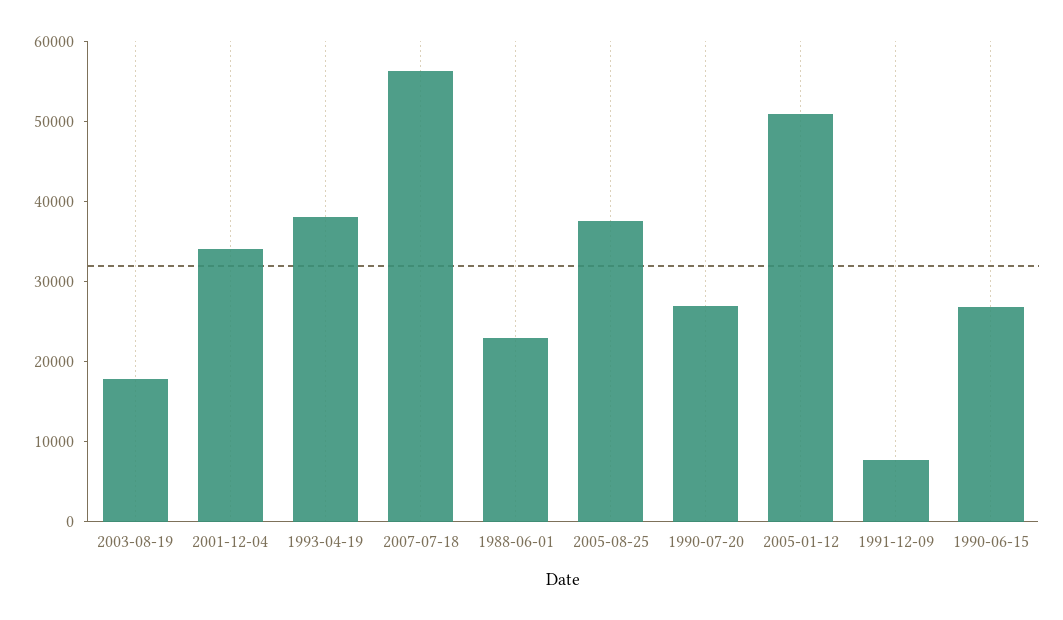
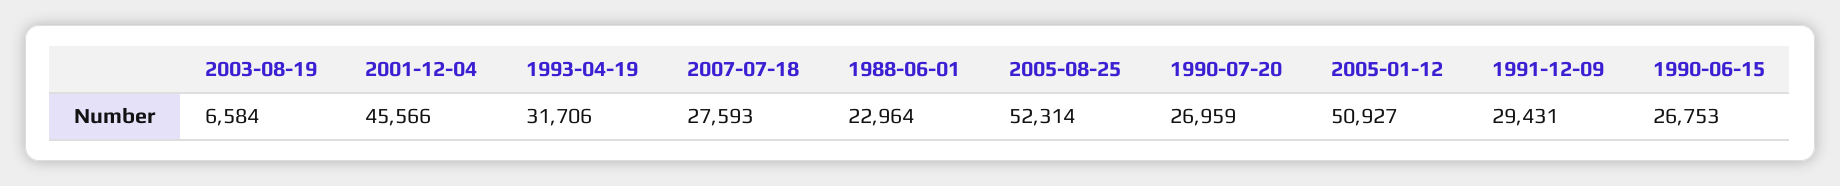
  {
-   "2003-08-19": 18000,
+   "2003-08-19": 6584,
-   "2001-12-04": 34000,
+   "2001-12-04": 45566,
-   "1993-04-19": 38000,
+   "1993-04-19": 31706,
-   "2007-07-18": 56000,
+   "2007-07-18": 27593,
    "1988-06-01": 22964,
-   "2005-08-25": 38000,
+   "2005-08-25": 52314,
    "1990-07-20": 26959,
    "2005-01-12": 50927,
-   "1991-12-09": 8000,
+   "1991-12-09": 29431,
    "1990-06-15": 26753
  }

